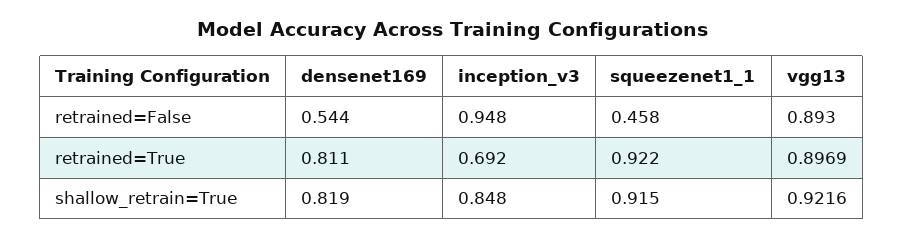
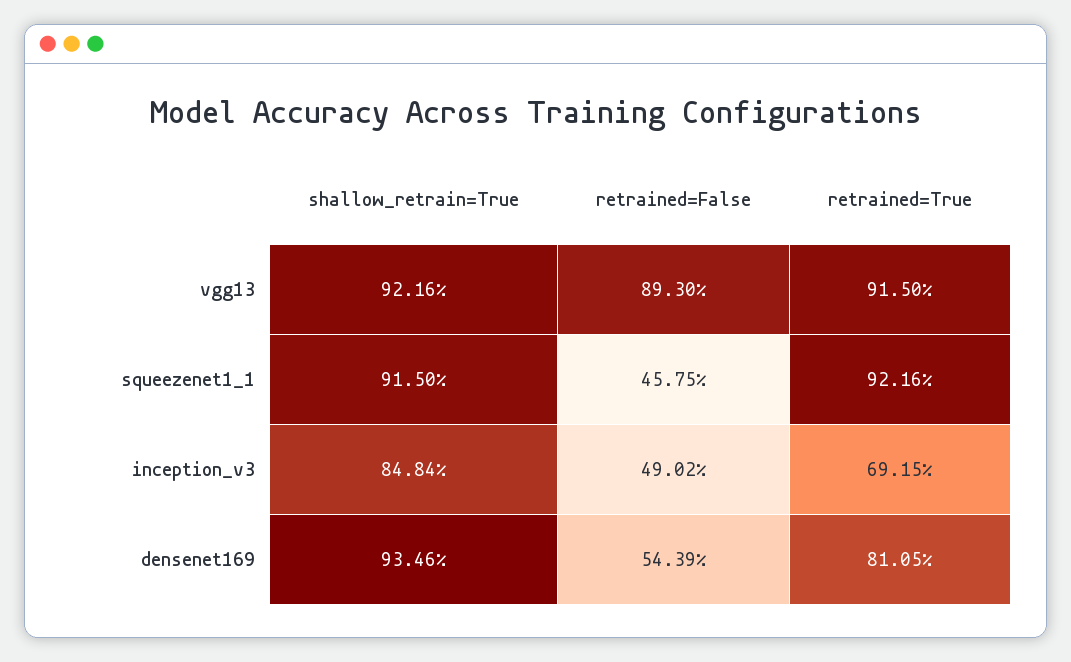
  {
    "densenet169": {
      "retrained=False": 0.5439,
      "retrained=True": 0.8105,
-     "shallow_retrain=True": 0.819
+     "shallow_retrain=True": 0.9346
    },
    "inception_v3": {
-     "retrained=False": 0.948,
+     "retrained=False": 0.4902,
      "retrained=True": 0.6915,
      "shallow_retrain=True": 0.8484
    },
    "squeezenet1_1": {
      "retrained=False": 0.4575,
      "retrained=True": 0.9216,
      "shallow_retrain=True": 0.915
    },
    "vgg13": {
      "retrained=False": 0.893,
-     "retrained=True": 0.8969,
+     "retrained=True": 0.915,
      "shallow_retrain=True": 0.9216
    }
  }

